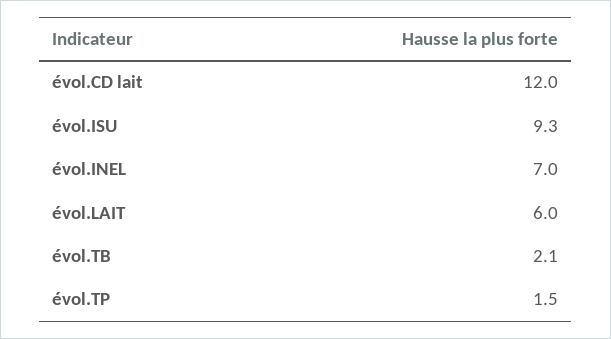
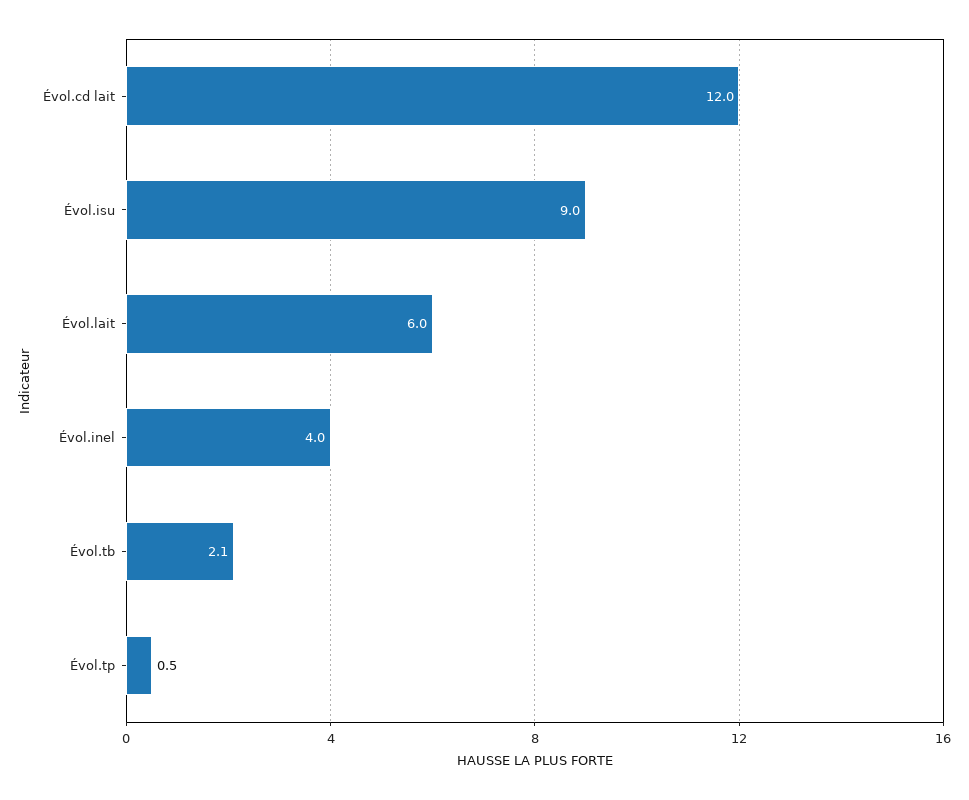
  {
    "évol.CD lait": 12,
-   "évol.ISU": 9.3,
+   "évol.ISU": 9,
-   "évol.INEL": 7,
+   "évol.INEL": 4,
    "évol.LAIT": 6,
    "évol.TB": 2.1,
-   "évol.TP": 1.5
+   "évol.TP": 0.5
  }

